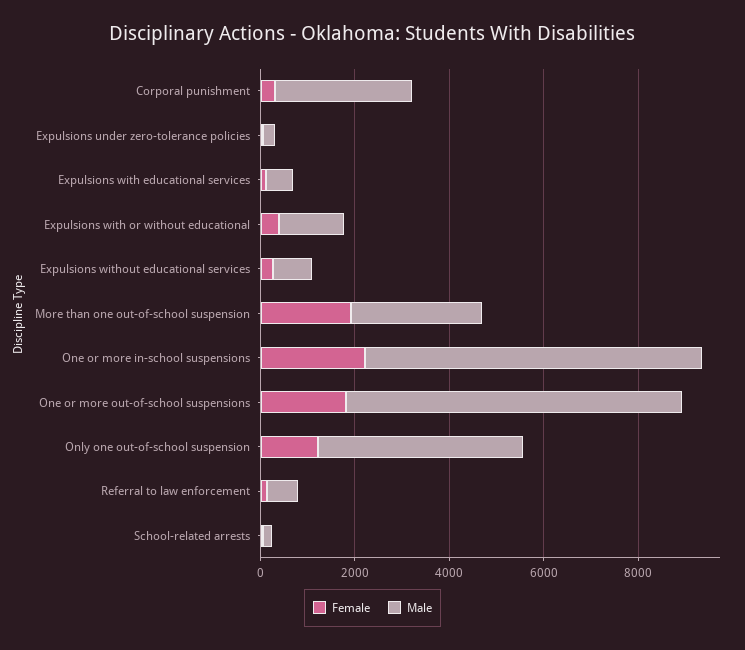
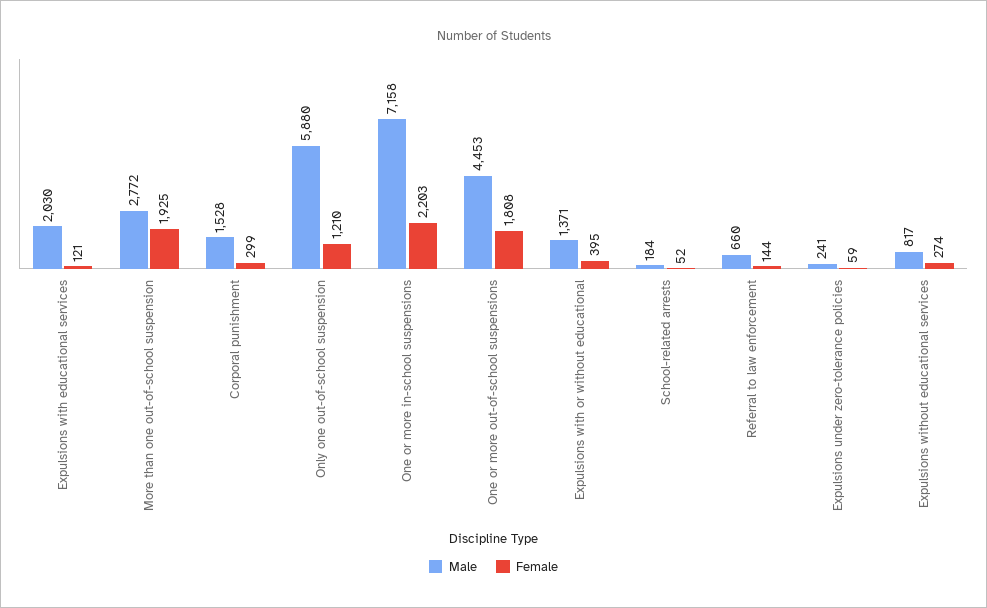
  {
    "Female": {
      "Corporal punishment": 299,
      "Expulsions under zero-tolerance policies": 59,
      "Expulsions with educational services": 121,
      "Expulsions with or without educational": 395,
      "Expulsions without educational services": 274,
      "More than one out-of-school suspension": 1925,
      "One or more in-school suspensions": 2203,
      "One or more out-of-school suspensions": 1808,
      "Only one out-of-school suspension": 1210,
      "Referral to law enforcement": 144,
      "School-related arrests": 52
    },
    "Male": {
-     "Corporal punishment": 3000,
+     "Corporal punishment": 1528,
      "Expulsions under zero-tolerance policies": 241,
-     "Expulsions with educational services": 500,
+     "Expulsions with educational services": 2030,
      "Expulsions with or without educational": 1371,
      "Expulsions without educational services": 817,
      "More than one out-of-school suspension": 2772,
      "One or more in-school suspensions": 7158,
-     "One or more out-of-school suspensions": 7000,
+     "One or more out-of-school suspensions": 4453,
-     "Only one out-of-school suspension": 4500,
+     "Only one out-of-school suspension": 5880,
      "Referral to law enforcement": 660,
      "School-related arrests": 184
    }
  }

